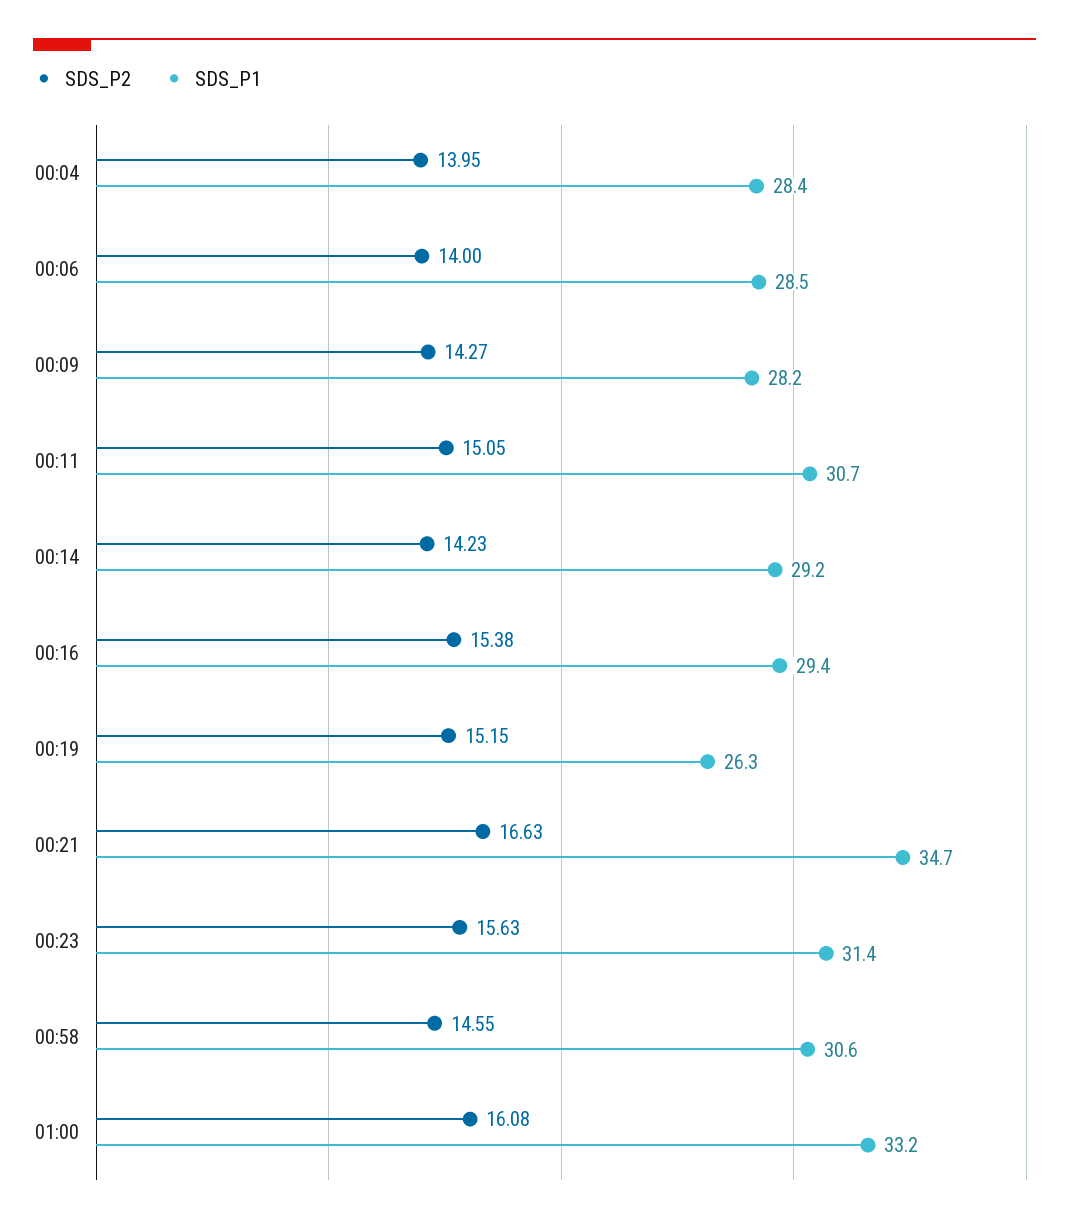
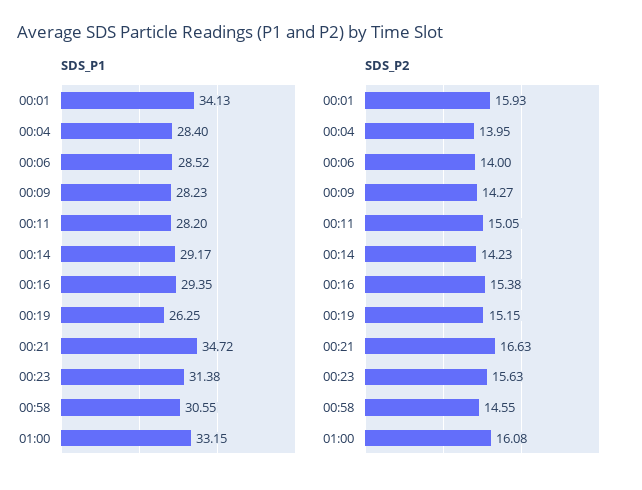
  {
    "SDS_P2": {
      "00:04": 13.95,
      "00:06": 14,
      "00:09": 14.27,
      "00:11": 15.05,
      "00:14": 14.23,
      "00:16": 15.38,
      "00:19": 15.15,
      "00:21": 16.63,
      "00:23": 15.63,
      "00:58": 14.55,
-     "01:00": 16.08
+     "01:00": 16.08,
+     "00:01": 15.93
    },
    "SDS_P1": {
      "00:04": 28.4,
      "00:06": 28.52,
      "00:09": 28.23,
-     "00:11": 30.7,
+     "00:11": 28.2,
      "00:14": 29.17,
      "00:16": 29.35,
      "00:19": 26.25,
      "00:21": 34.72,
      "00:23": 31.38,
      "00:58": 30.55,
-     "01:00": 33.15
+     "01:00": 33.15,
+     "00:01": 34.13
    }
  }

